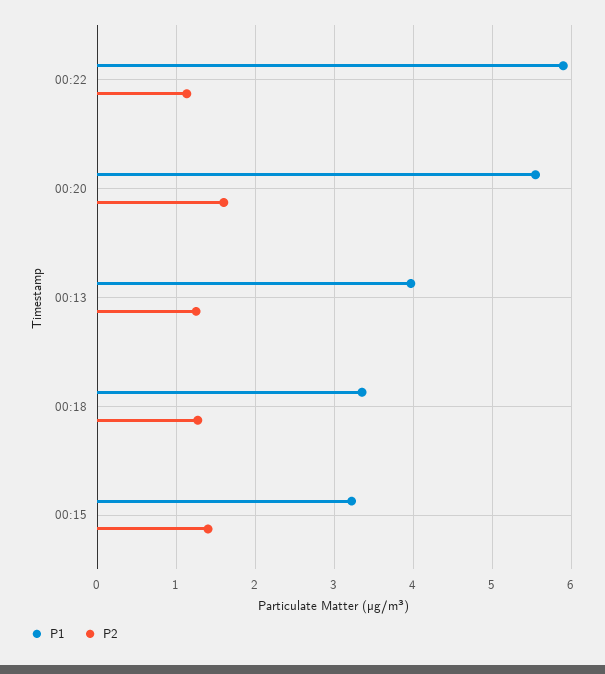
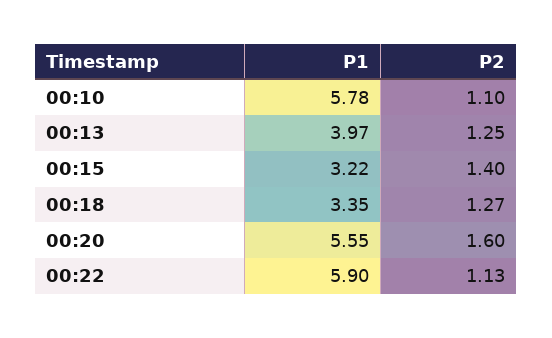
  {
    "P1": {
      "00:22": 5.9,
      "00:20": 5.55,
      "00:13": 3.97,
      "00:18": 3.35,
-     "00:15": 3.22
+     "00:15": 3.22,
+     "00:10": 5.78
    },
    "P2": {
      "00:22": 1.13,
      "00:20": 1.6,
      "00:13": 1.25,
      "00:18": 1.27,
-     "00:15": 1.4
+     "00:15": 1.4,
+     "00:10": 1.1
    }
  }

